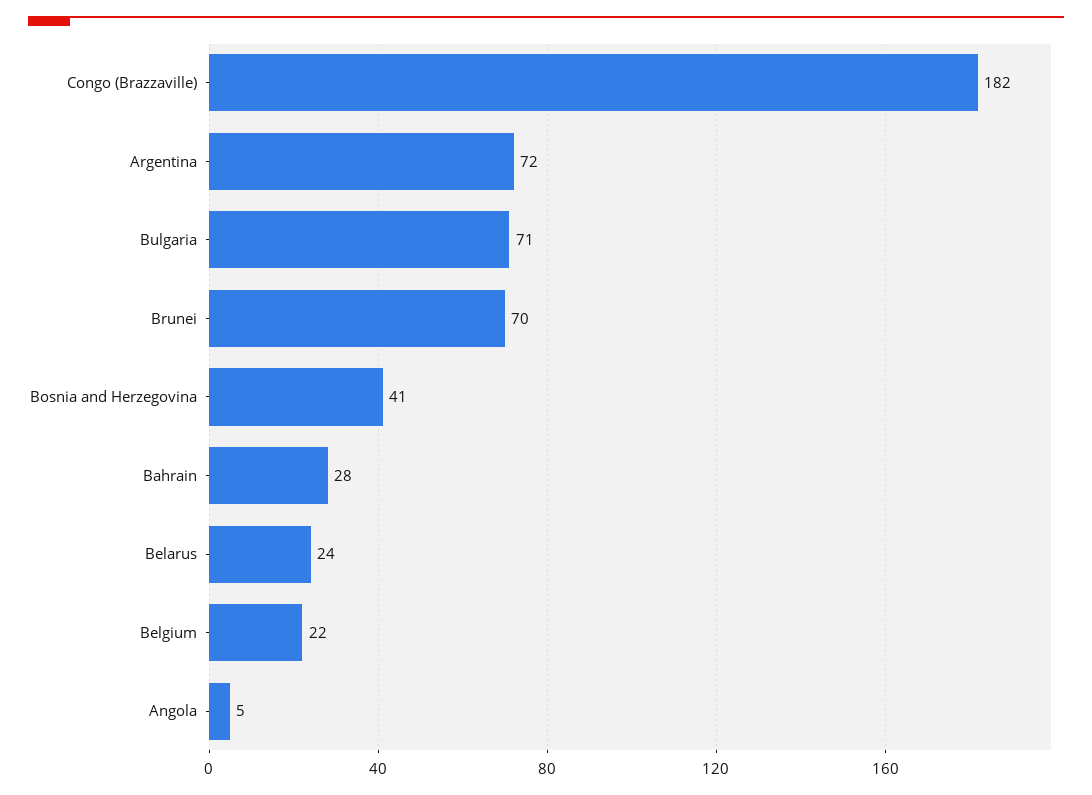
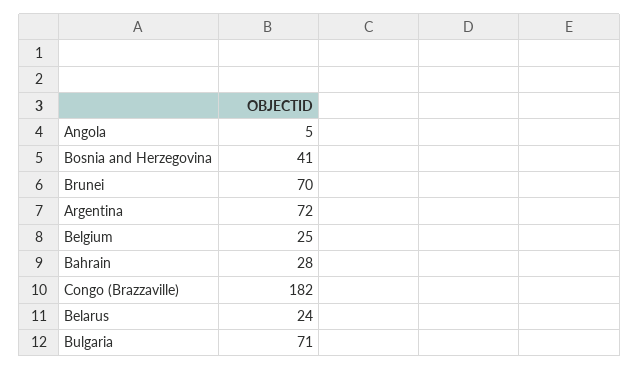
  {
    "Congo (Brazzaville)": 182,
    "Argentina": 72,
    "Bulgaria": 71,
    "Brunei": 70,
    "Bosnia and Herzegovina": 41,
    "Bahrain": 28,
    "Belarus": 24,
-   "Belgium": 22,
+   "Belgium": 25,
    "Angola": 5
  }

